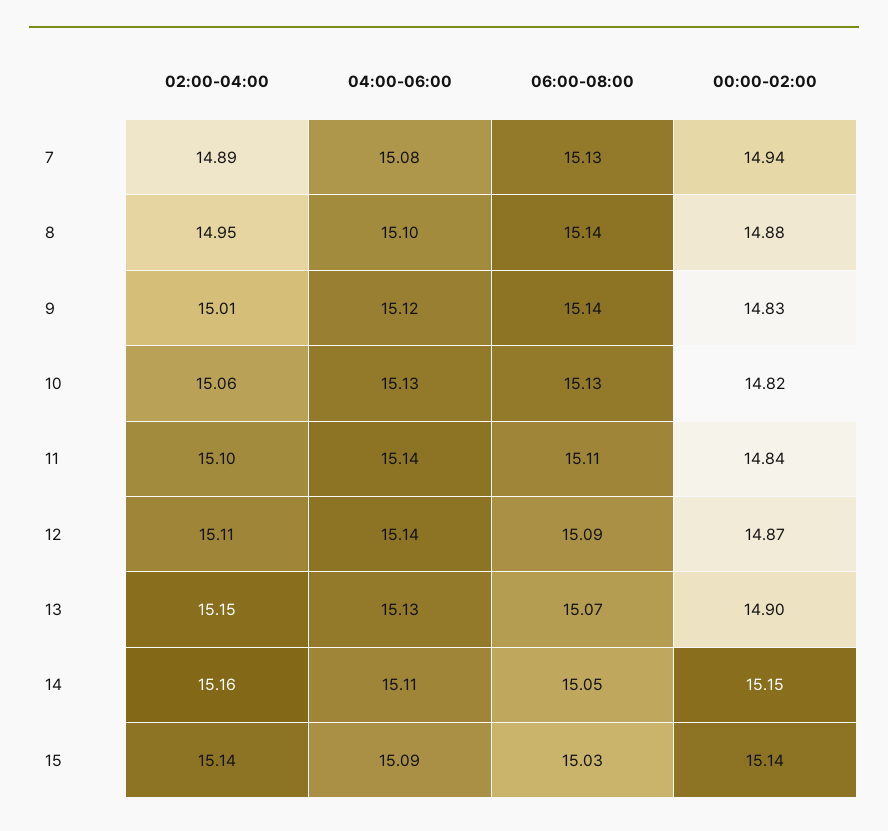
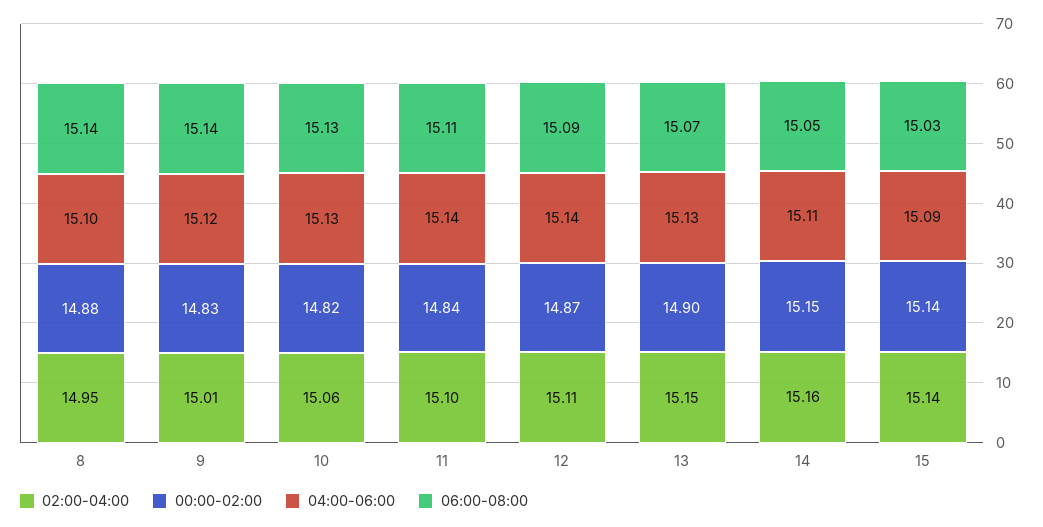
  {
    "02:00-04:00": {
-     "7": 14.89,
      "8": 14.95,
      "9": 15.01,
      "10": 15.06,
      "11": 15.1,
      "12": 15.11,
      "13": 15.15,
      "14": 15.16,
      "15": 15.14
    },
    "04:00-06:00": {
-     "7": 15.08,
      "8": 15.1,
      "9": 15.12,
      "10": 15.13,
      "11": 15.14,
      "12": 15.14,
      "13": 15.13,
      "14": 15.11,
      "15": 15.09
    },
    "06:00-08:00": {
-     "7": 15.13,
      "8": 15.14,
      "9": 15.14,
      "10": 15.13,
      "11": 15.11,
      "12": 15.09,
      "13": 15.07,
      "14": 15.05,
      "15": 15.03
    },
    "00:00-02:00": {
-     "7": 14.94,
      "8": 14.88,
      "9": 14.83,
      "10": 14.82,
      "11": 14.84,
      "12": 14.87,
      "13": 14.9,
      "14": 15.15,
      "15": 15.14
    }
  }

